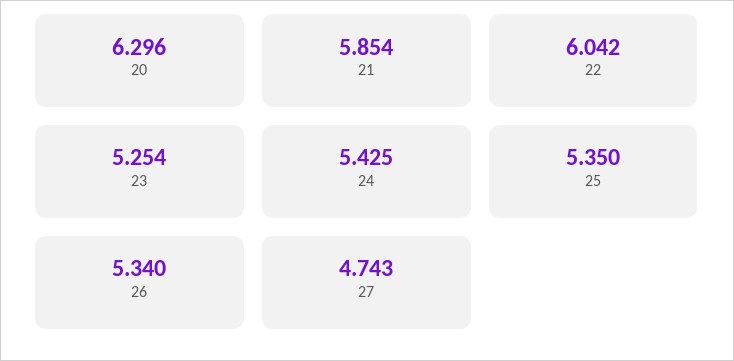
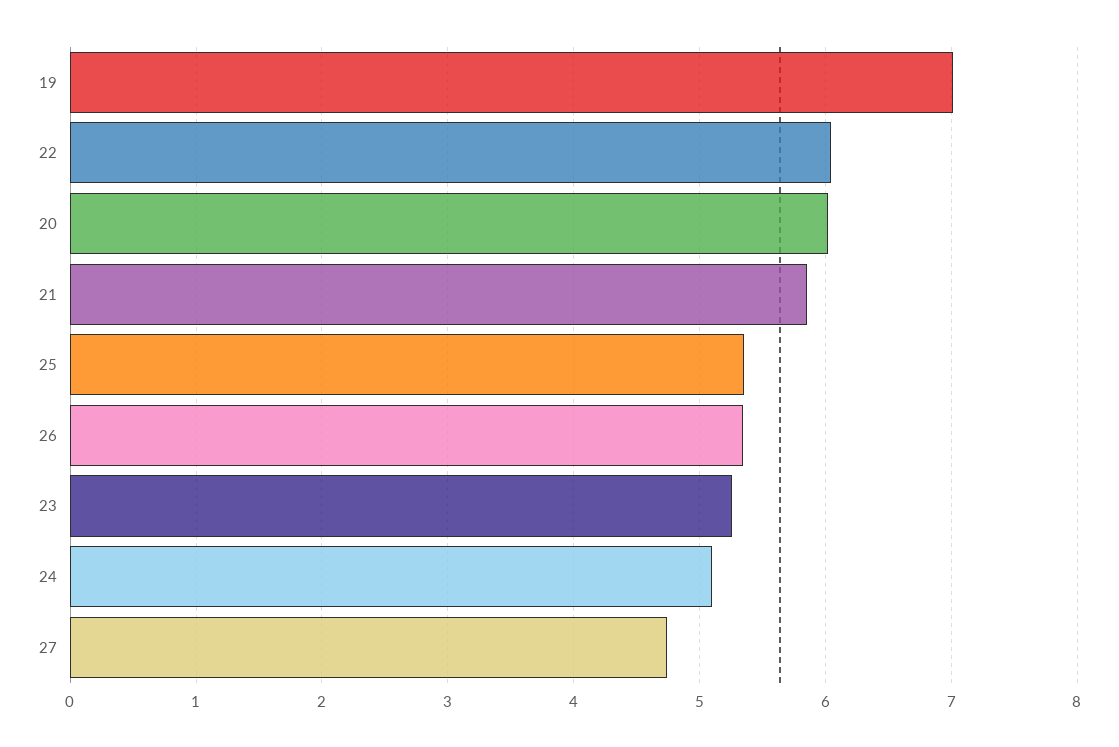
  {
-   "20": 6.296,
+   "20": 6,
    "21": 5.854,
    "22": 6.042,
    "23": 5.254,
-   "24": 5.425,
+   "24": 5.1,
    "25": 5.35,
    "26": 5.34,
-   "27": 4.743
+   "27": 4.743,
+   "19": 7
  }

